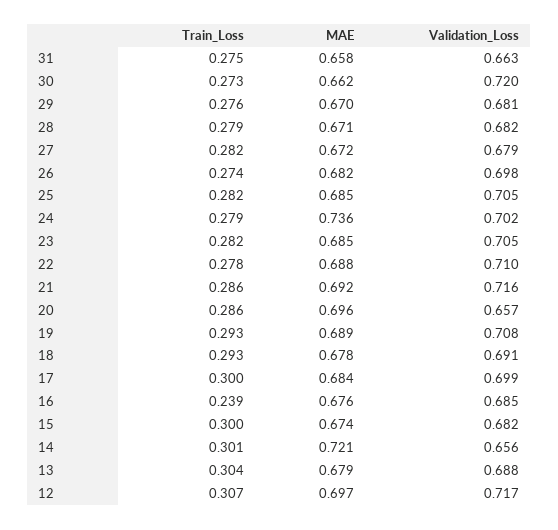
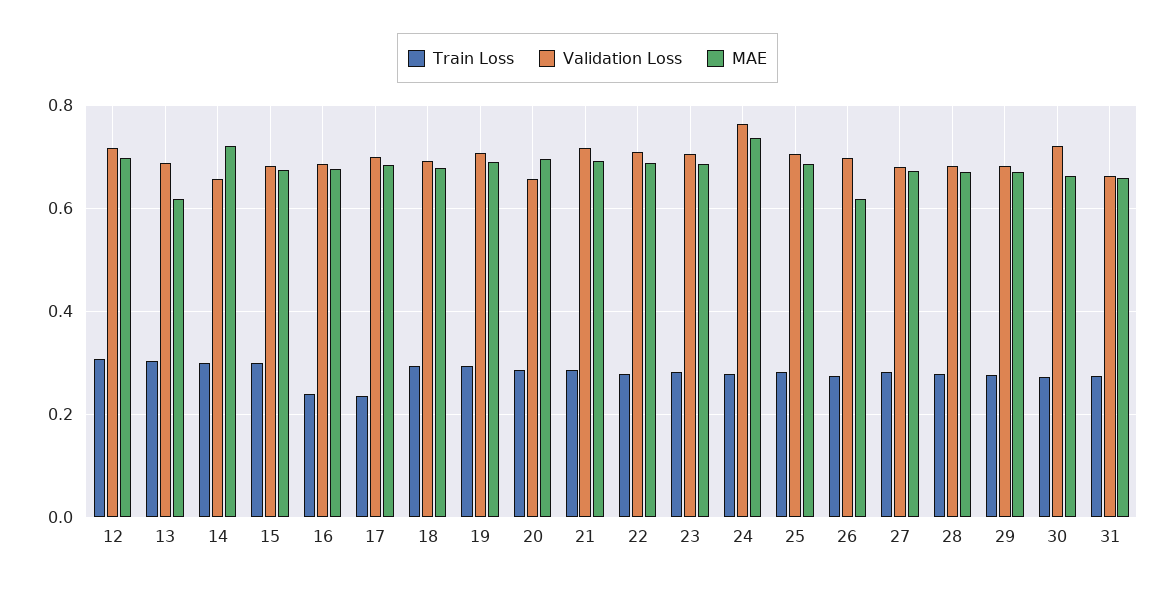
  {
    "Train_Loss": {
      "31": 0.275,
      "30": 0.273,
      "29": 0.276,
      "28": 0.279,
      "27": 0.282,
      "26": 0.274,
      "25": 0.282,
      "24": 0.279,
      "23": 0.282,
      "22": 0.278,
      "21": 0.286,
      "20": 0.286,
      "19": 0.293,
      "18": 0.293,
-     "17": 0.3,
+     "17": 0.24,
      "16": 0.239,
      "15": 0.3,
      "14": 0.301,
      "13": 0.304,
      "12": 0.307
    },
    "MAE": {
      "31": 0.658,
      "30": 0.662,
      "29": 0.67,
      "28": 0.671,
      "27": 0.672,
-     "26": 0.682,
+     "26": 0.62,
      "25": 0.685,
      "24": 0.736,
      "23": 0.685,
      "22": 0.688,
      "21": 0.692,
      "20": 0.696,
      "19": 0.689,
      "18": 0.678,
      "17": 0.684,
      "16": 0.676,
      "15": 0.674,
      "14": 0.721,
-     "13": 0.679,
+     "13": 0.62,
      "12": 0.697
    },
    "Validation_Loss": {
      "31": 0.663,
      "30": 0.72,
      "29": 0.681,
      "28": 0.682,
      "27": 0.679,
      "26": 0.698,
      "25": 0.705,
-     "24": 0.702,
+     "24": 0.76,
      "23": 0.705,
      "22": 0.71,
      "21": 0.716,
      "20": 0.657,
      "19": 0.708,
      "18": 0.691,
      "17": 0.699,
      "16": 0.685,
      "15": 0.682,
      "14": 0.656,
      "13": 0.688,
      "12": 0.717
    }
  }

